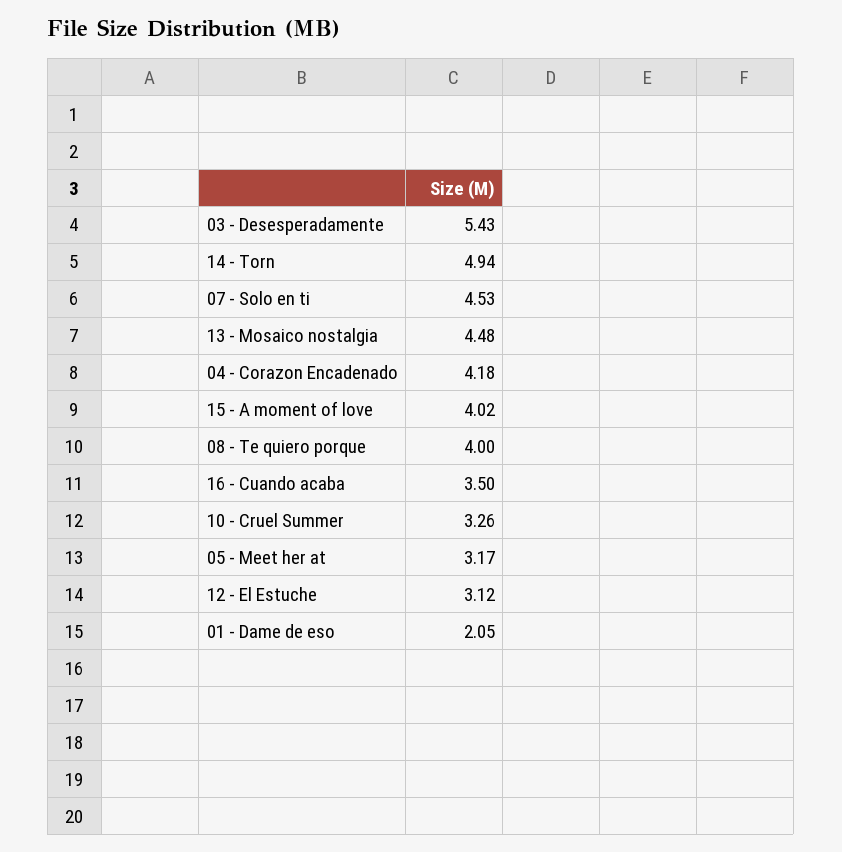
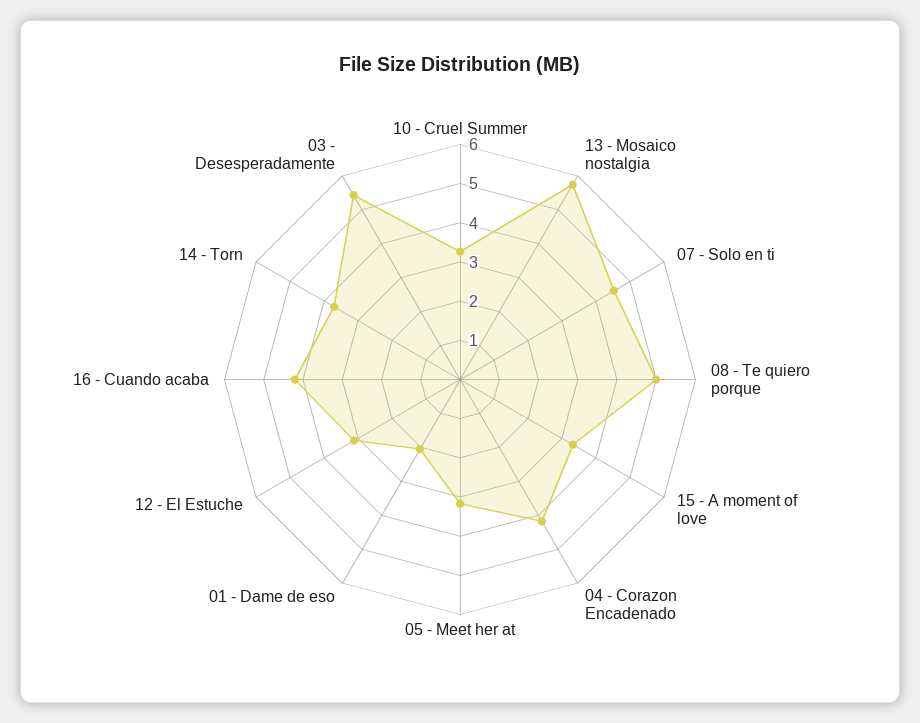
  {
    "03 - Desesperadamente": 5.43,
-   "14 - Torn": 4.94,
+   "14 - Torn": 3.75,
    "07 - Solo en ti": 4.53,
-   "13 - Mosaico nostalgia": 4.48,
+   "13 - Mosaico nostalgia": 5.75,
    "04 - Corazon Encadenado": 4.18,
-   "15 - A moment of love": 4.02,
+   "15 - A moment of love": 3.25,
-   "08 - Te quiero porque": 4,
+   "08 - Te quiero porque": 5,
-   "16 - Cuando acaba": 3.5,
+   "16 - Cuando acaba": 4.25,
    "10 - Cruel Summer": 3.26,
    "05 - Meet her at": 3.17,
    "12 - El Estuche": 3.12,
    "01 - Dame de eso": 2.05
  }

